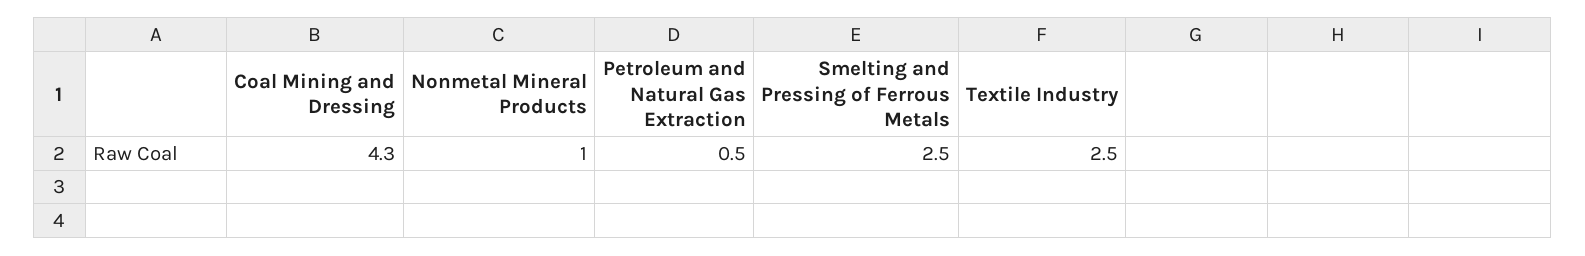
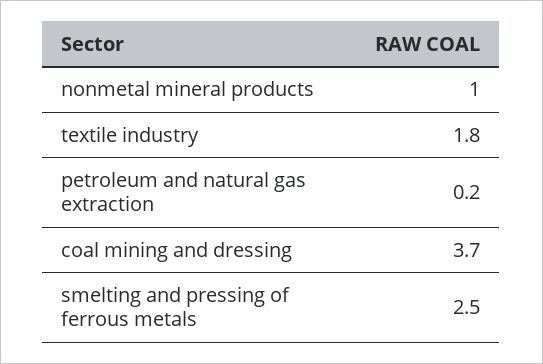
  {
-   "Coal Mining and Dressing": 4.3,
+   "Coal Mining and Dressing": 3.7,
    "Nonmetal Mineral Products": 1,
-   "Petroleum and Natural Gas Extraction": 0.5,
+   "Petroleum and Natural Gas Extraction": 0.2,
    "Smelting and Pressing of Ferrous Metals": 2.5,
-   "Textile Industry": 2.5
+   "Textile Industry": 1.8
  }

